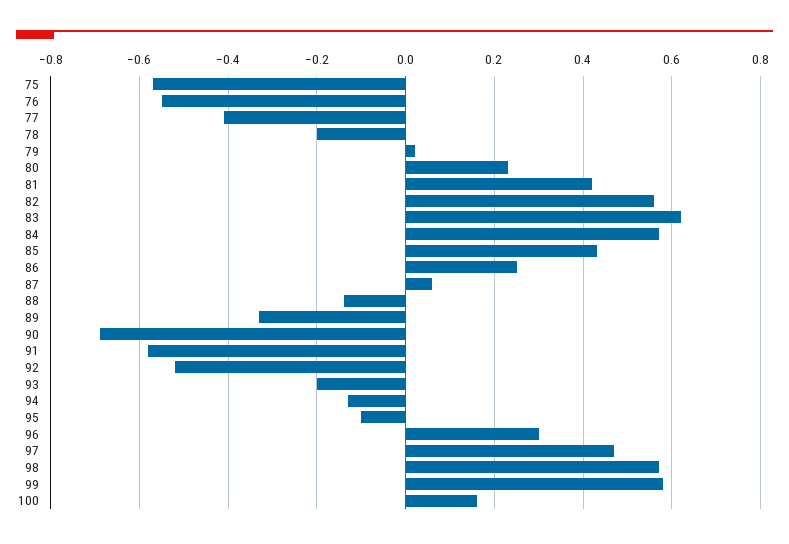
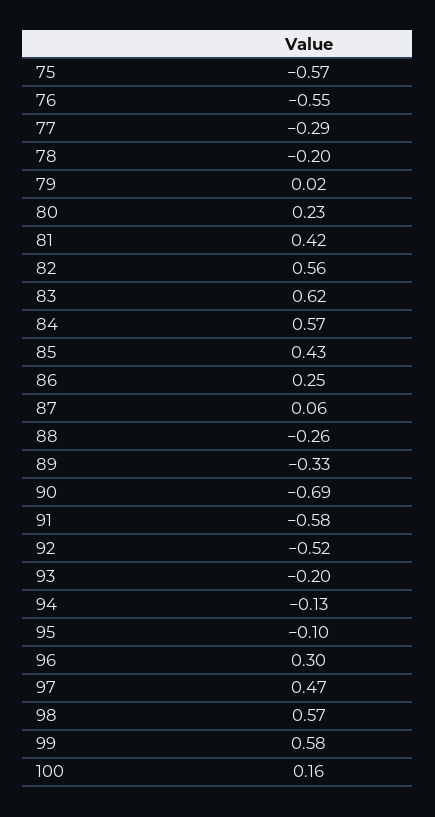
  {
    "75": -0.57,
    "76": -0.55,
-   "77": -0.4,
+   "77": -0.29,
    "78": -0.2,
    "79": 0.02,
    "80": 0.23,
    "81": 0.42,
    "82": 0.56,
    "83": 0.62,
    "84": 0.57,
    "85": 0.43,
    "86": 0.25,
    "87": 0.06,
-   "88": -0.15,
+   "88": -0.26,
    "89": -0.33,
    "90": -0.69,
    "91": -0.58,
    "92": -0.52,
    "93": -0.2,
    "94": -0.13,
    "95": -0.1,
    "96": 0.3,
    "97": 0.47,
    "98": 0.57,
    "99": 0.58,
    "100": 0.16
  }

